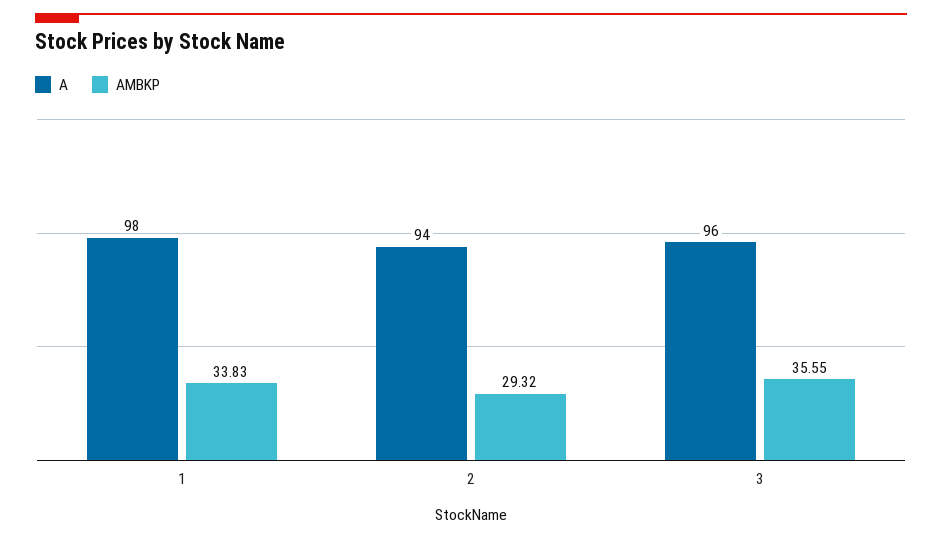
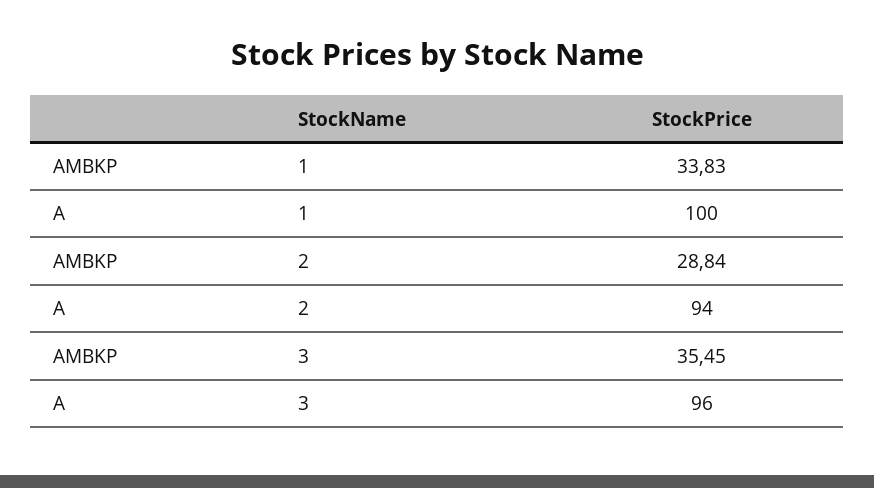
  {
    "A": {
-     "1": 98,
+     "1": 100,
      "2": 94,
      "3": 96
    },
    "AMBKP": {
      "1": 33.83,
-     "2": 29.32,
+     "2": 28.84,
-     "3": 35.55
+     "3": 35.45
    }
  }

